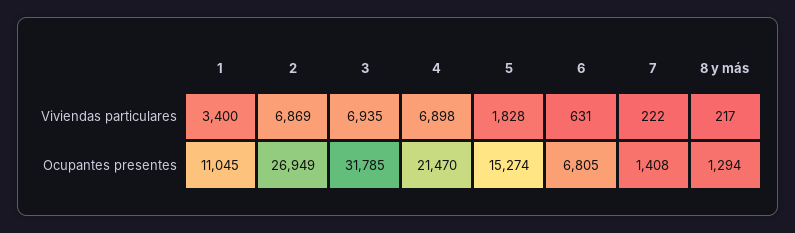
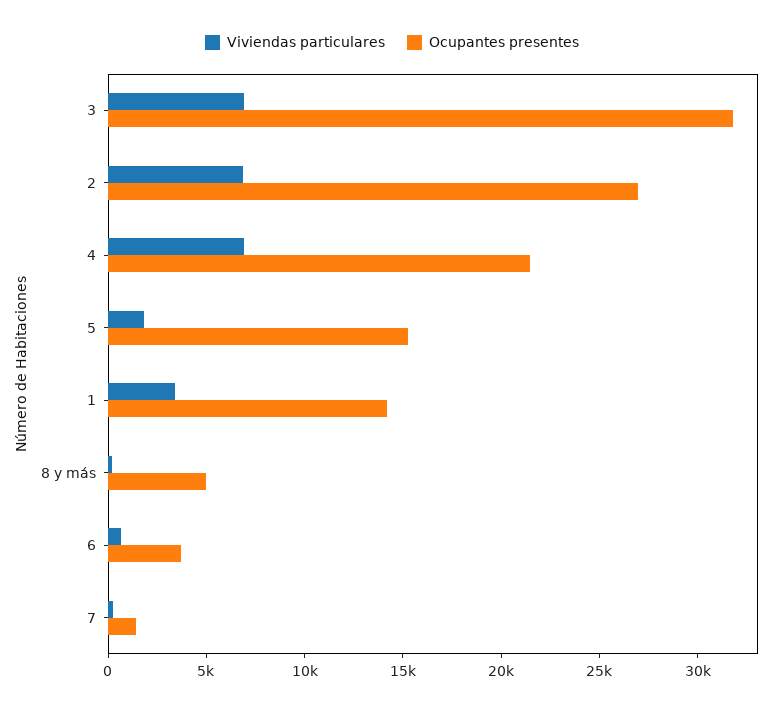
  {
    "Viviendas particulares": {
      "1": 3400,
      "2": 6869,
      "3": 6935,
      "4": 6898,
      "5": 1828,
      "6": 631,
      "7": 222,
      "8 y más": 217
    },
    "Ocupantes presentes": {
-     "1": 11045,
+     "1": 14000,
      "2": 26949,
      "3": 31785,
      "4": 21470,
      "5": 15274,
-     "6": 6805,
+     "6": 4000,
      "7": 1408,
-     "8 y más": 1294
+     "8 y más": 5000
    }
  }

